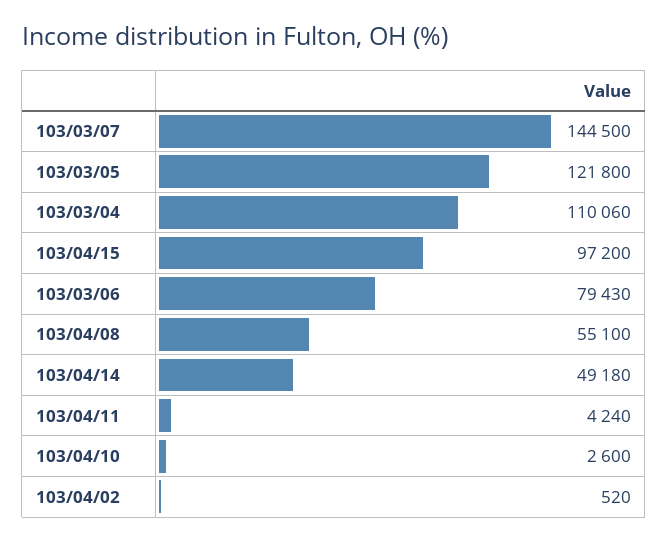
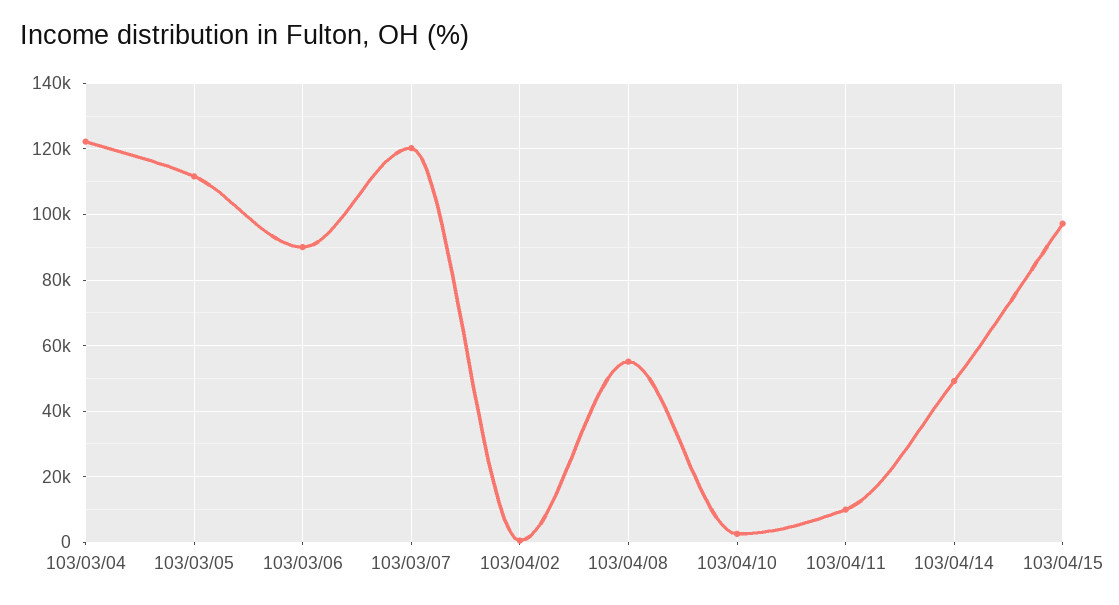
  {
-   "103/03/07": 144500,
+   "103/03/07": 120000,
-   "103/03/05": 121800,
+   "103/03/05": 112000,
-   "103/03/04": 110060,
+   "103/03/04": 122000,
    "103/04/15": 97200,
-   "103/03/06": 79430,
+   "103/03/06": 90000,
    "103/04/08": 55100,
    "103/04/14": 49180,
-   "103/04/11": 4240,
+   "103/04/11": 10000,
    "103/04/10": 2600,
    "103/04/02": 520
  }

